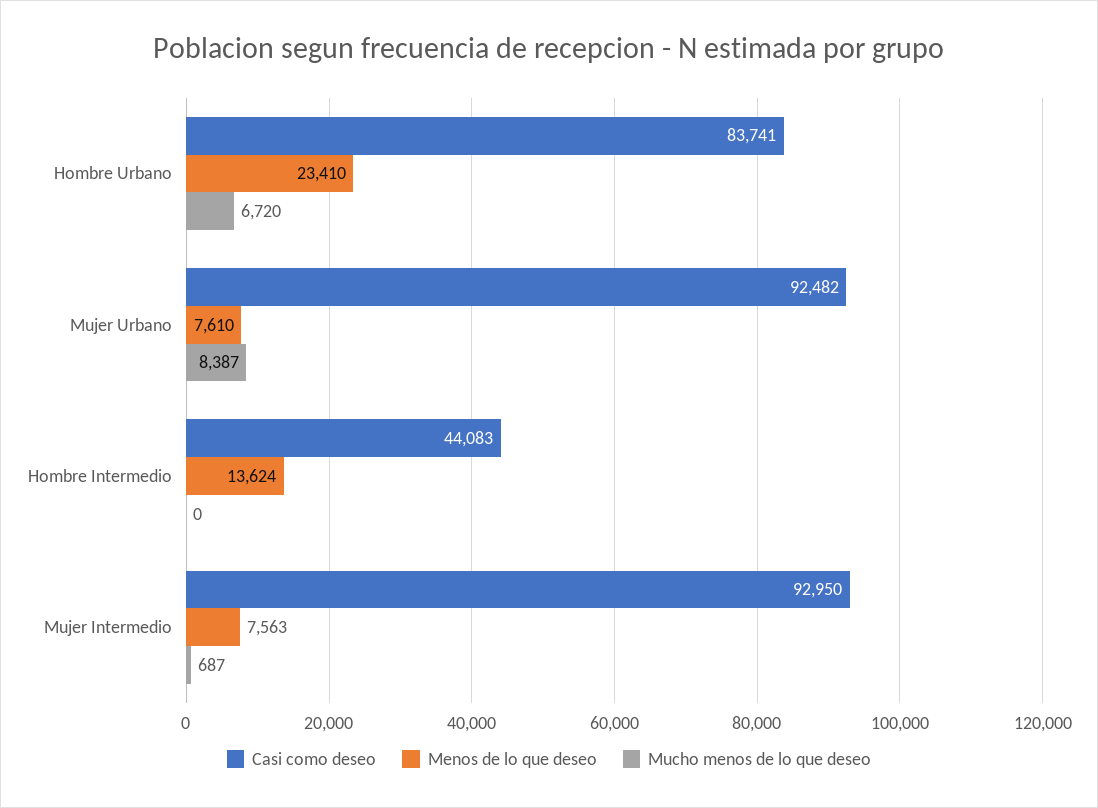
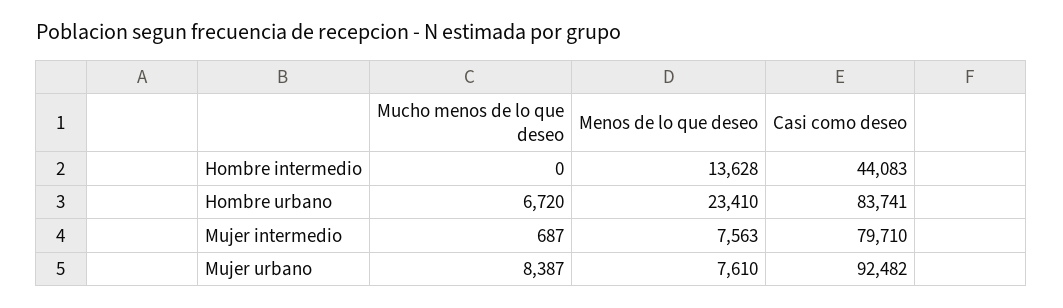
  {
    "Casi como deseo": {
      "Hombre Urbano": 83741,
      "Mujer Urbano": 92482,
      "Hombre Intermedio": 44083,
-     "Mujer Intermedio": 92950
+     "Mujer Intermedio": 79710
    },
    "Menos de lo que deseo": {
      "Hombre Urbano": 23410,
      "Mujer Urbano": 7610,
-     "Hombre Intermedio": 13624,
+     "Hombre Intermedio": 13628,
      "Mujer Intermedio": 7563
    },
    "Mucho menos de lo que deseo": {
      "Hombre Urbano": 6720,
      "Mujer Urbano": 8387,
      "Hombre Intermedio": 0,
      "Mujer Intermedio": 687
    }
  }

